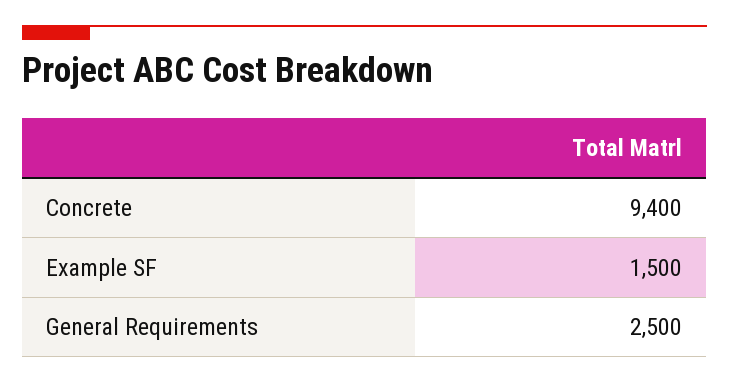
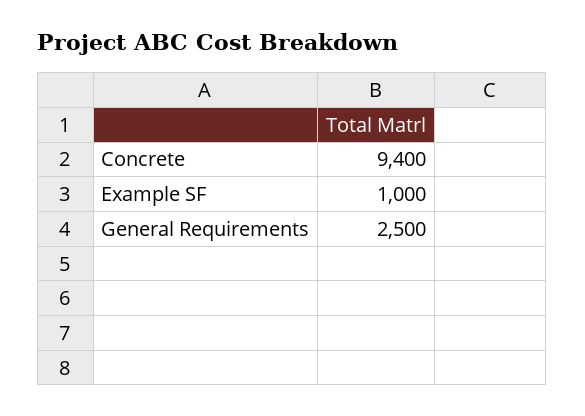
  {
    "Concrete": 9400,
-   "Example SF": 1500,
+   "Example SF": 1000,
    "General Requirements": 2500
  }

